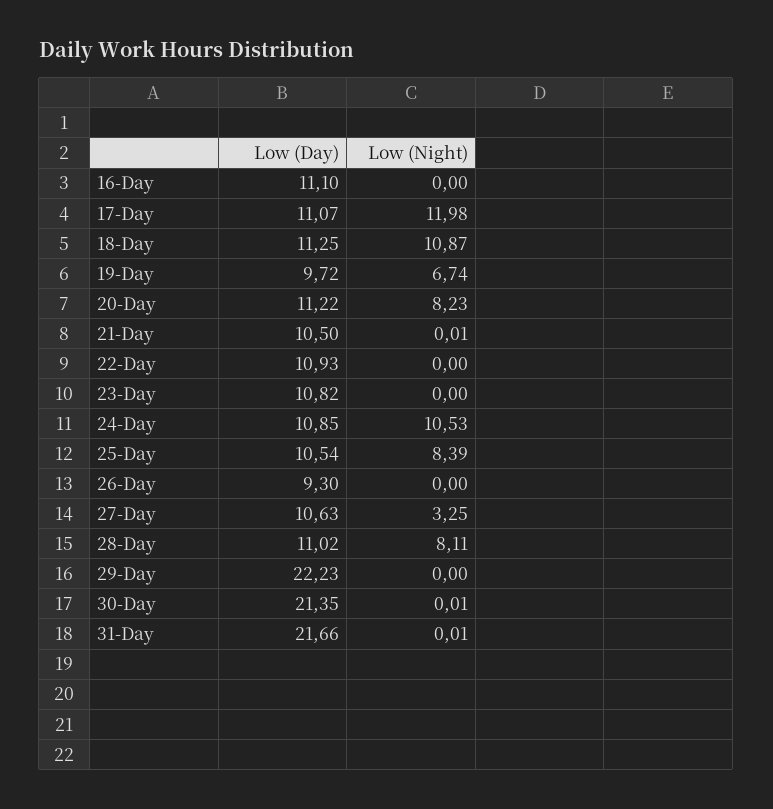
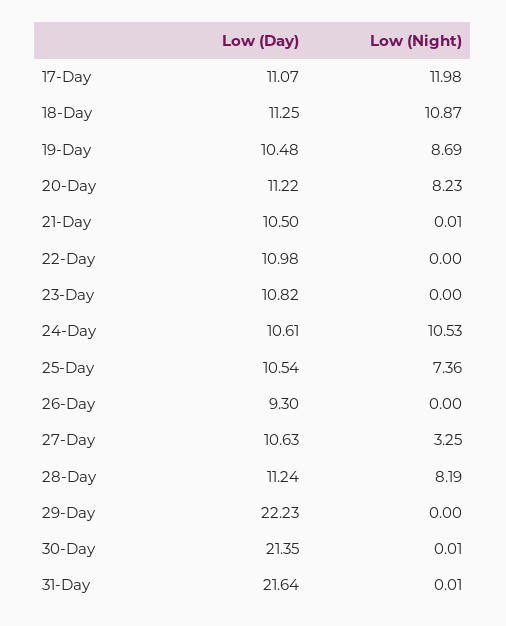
  {
    "Low (Day)": {
-     "16-Day": 11.1,
      "17-Day": 11.07,
      "18-Day": 11.25,
-     "19-Day": 9.72,
+     "19-Day": 10.48,
      "20-Day": 11.22,
      "21-Day": 10.5,
-     "22-Day": 10.93,
+     "22-Day": 10.98,
      "23-Day": 10.82,
-     "24-Day": 10.85,
+     "24-Day": 10.61,
      "25-Day": 10.54,
      "26-Day": 9.3,
      "27-Day": 10.63,
-     "28-Day": 11.02,
+     "28-Day": 11.24,
      "29-Day": 22.23,
      "30-Day": 21.35,
-     "31-Day": 21.66
+     "31-Day": 21.64
    },
    "Low (Night)": {
-     "16-Day": 0,
      "17-Day": 11.98,
      "18-Day": 10.87,
-     "19-Day": 6.74,
+     "19-Day": 8.69,
      "20-Day": 8.23,
      "21-Day": 0.01,
      "22-Day": 0,
      "23-Day": 0,
      "24-Day": 10.53,
-     "25-Day": 8.39,
+     "25-Day": 7.36,
      "26-Day": 0,
      "27-Day": 3.25,
-     "28-Day": 8.11,
+     "28-Day": 8.19,
      "29-Day": 0,
      "30-Day": 0.01,
      "31-Day": 0.01
    }
  }

